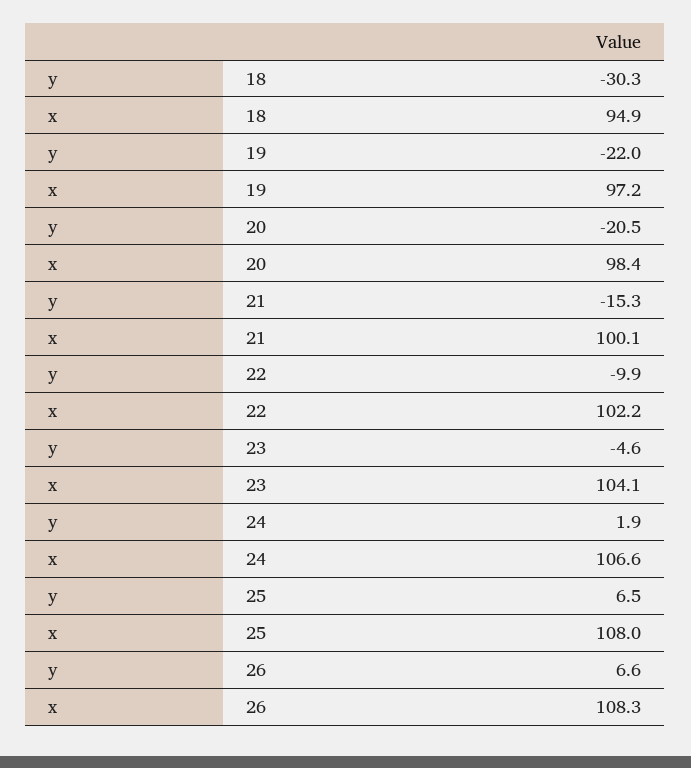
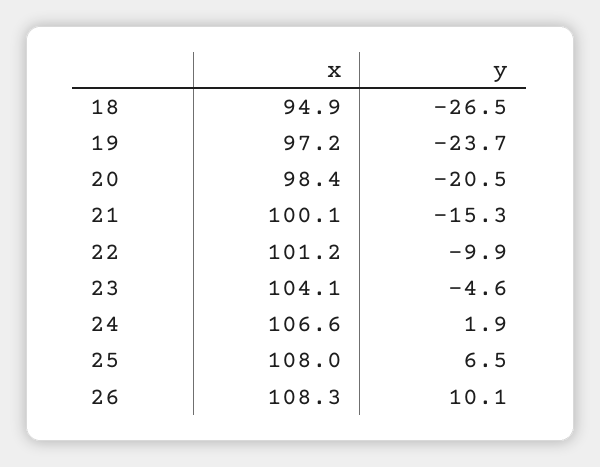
  {
    "y": {
-     "18": -30.3,
+     "18": -26.5,
-     "19": -22,
+     "19": -23.7,
      "20": -20.5,
      "21": -15.3,
      "22": -9.9,
      "23": -4.6,
      "24": 1.9,
      "25": 6.5,
-     "26": 6.6
+     "26": 10.1
    },
    "x": {
      "18": 94.9,
      "19": 97.2,
      "20": 98.4,
      "21": 100.1,
-     "22": 102.2,
+     "22": 101.2,
      "23": 104.1,
      "24": 106.6,
      "25": 108,
      "26": 108.3
    }
  }

